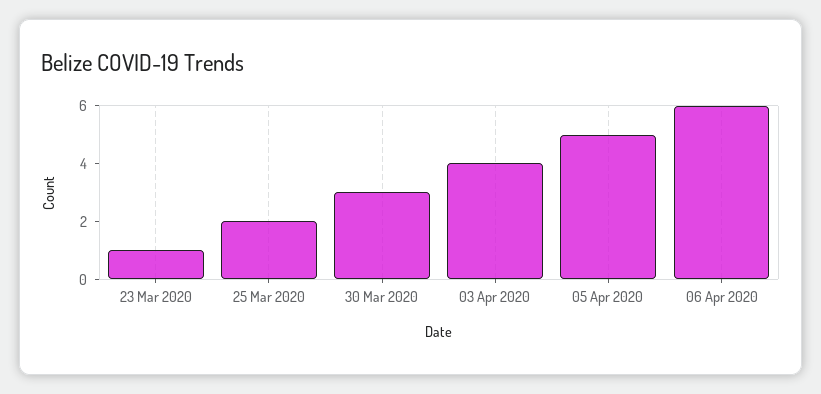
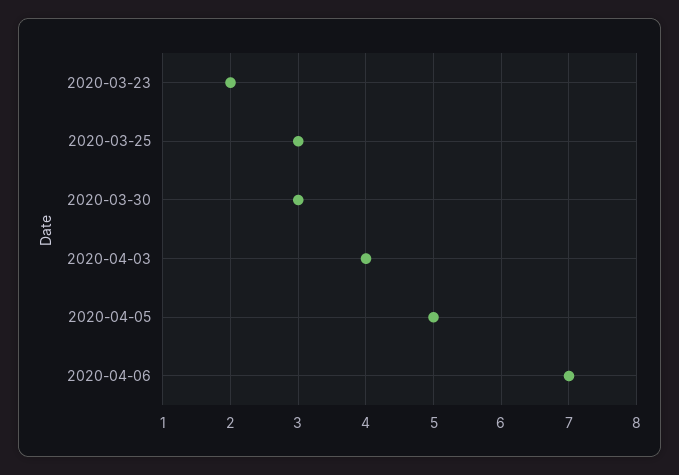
  {
-   "23 Mar 2020": 1,
+   "23 Mar 2020": 2,
-   "25 Mar 2020": 2,
+   "25 Mar 2020": 3,
    "30 Mar 2020": 3,
    "03 Apr 2020": 4,
    "05 Apr 2020": 5,
-   "06 Apr 2020": 6
+   "06 Apr 2020": 7
  }

